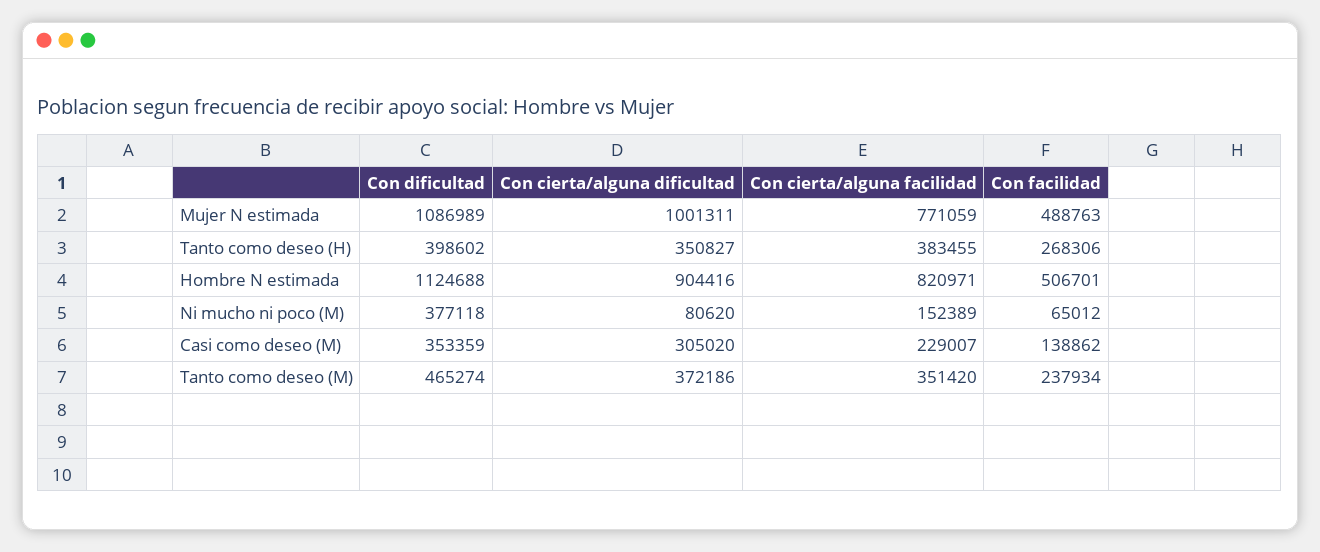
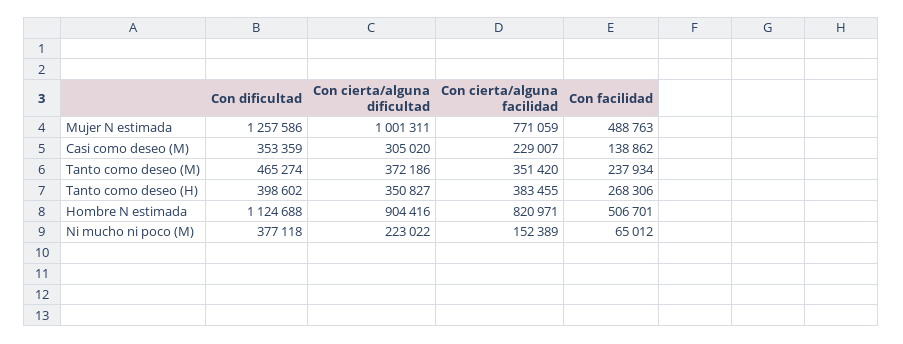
  {
    "Con dificultad": {
-     "Mujer N estimada": 1086989,
+     "Mujer N estimada": 1257586,
      "Tanto como deseo (H)": 398602,
      "Hombre N estimada": 1124688,
      "Ni mucho ni poco (M)": 377118,
      "Casi como deseo (M)": 353359,
      "Tanto como deseo (M)": 465274
    },
    "Con cierta/alguna dificultad": {
      "Mujer N estimada": 1001311,
      "Tanto como deseo (H)": 350827,
      "Hombre N estimada": 904416,
-     "Ni mucho ni poco (M)": 80620,
+     "Ni mucho ni poco (M)": 223022,
      "Casi como deseo (M)": 305020,
      "Tanto como deseo (M)": 372186
    },
    "Con cierta/alguna facilidad": {
      "Mujer N estimada": 771059,
      "Tanto como deseo (H)": 383455,
      "Hombre N estimada": 820971,
      "Ni mucho ni poco (M)": 152389,
      "Casi como deseo (M)": 229007,
      "Tanto como deseo (M)": 351420
    },
    "Con facilidad": {
      "Mujer N estimada": 488763,
      "Tanto como deseo (H)": 268306,
      "Hombre N estimada": 506701,
      "Ni mucho ni poco (M)": 65012,
      "Casi como deseo (M)": 138862,
      "Tanto como deseo (M)": 237934
    }
  }

